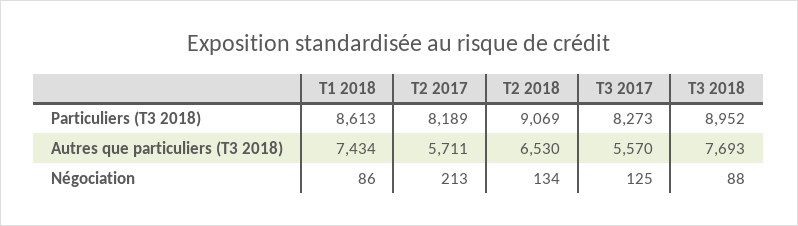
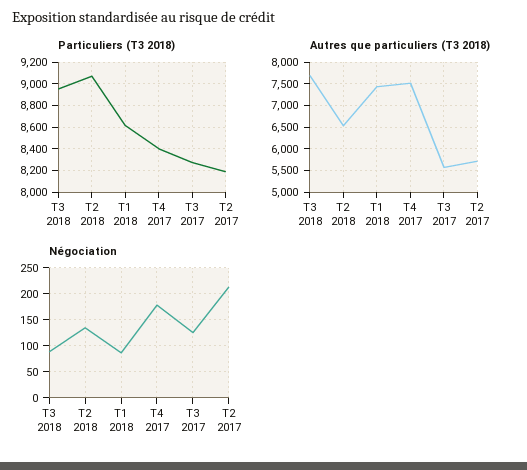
  {
    "Particuliers (T3 2018)": {
      "T1 2018": 8613,
      "T2 2017": 8189,
      "T2 2018": 9069,
      "T3 2017": 8273,
-     "T3 2018": 8952
+     "T3 2018": 8952,
+     "T4 2017": 8400
    },
    "Autres que particuliers (T3 2018)": {
      "T1 2018": 7434,
      "T2 2017": 5711,
      "T2 2018": 6530,
      "T3 2017": 5570,
-     "T3 2018": 7693
+     "T3 2018": 7693,
+     "T4 2017": 7500
    },
    "Négociation": {
      "T1 2018": 86,
      "T2 2017": 213,
      "T2 2018": 134,
      "T3 2017": 125,
-     "T3 2018": 88
+     "T3 2018": 88,
+     "T4 2017": 175
    }
  }

